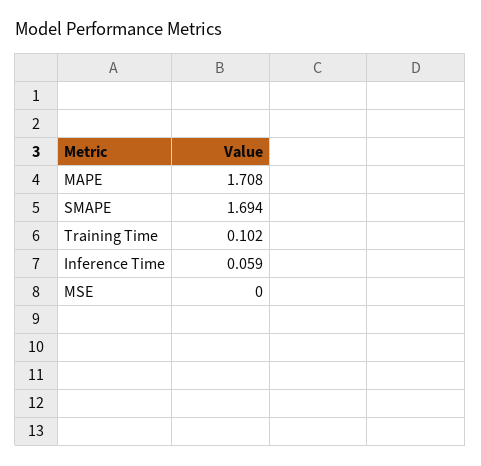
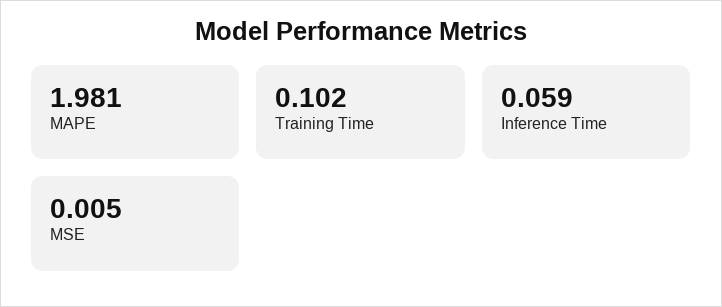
  {
-   "MAPE": 1.708,
+   "MAPE": 1.981,
-   "SMAPE": 1.694,
    "Training Time": 0.102,
    "Inference Time": 0.059,
-   "MSE": 0
+   "MSE": 0.005
  }

